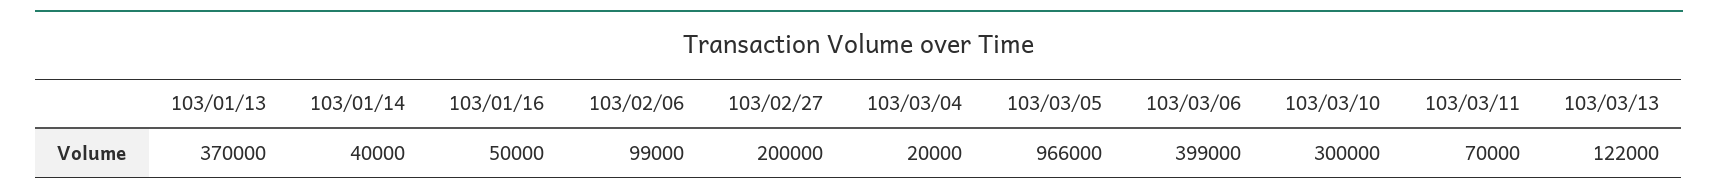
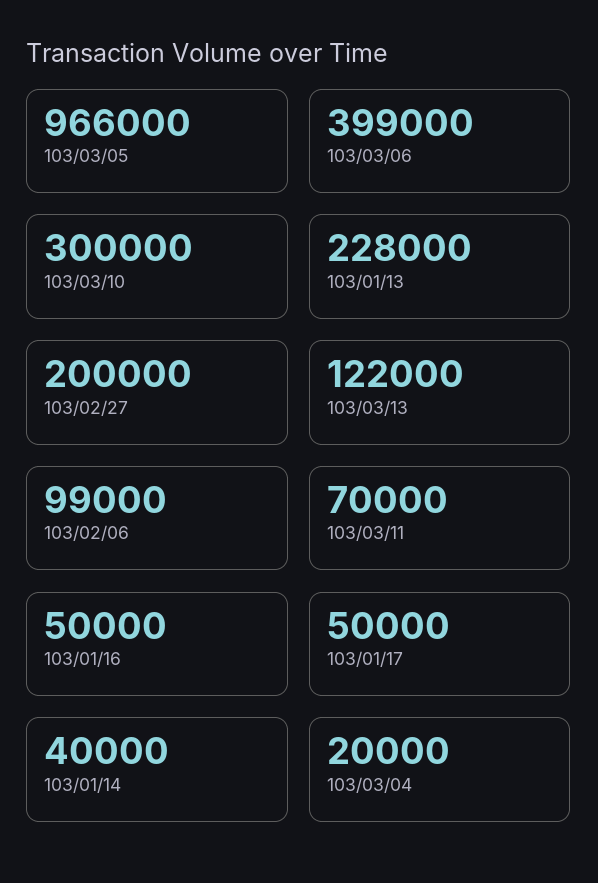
  {
-   "103/01/13": 370000,
+   "103/01/13": 228000,
    "103/01/14": 40000,
    "103/01/16": 50000,
    "103/02/06": 99000,
    "103/02/27": 200000,
    "103/03/04": 20000,
    "103/03/05": 966000,
    "103/03/06": 399000,
    "103/03/10": 300000,
    "103/03/11": 70000,
-   "103/03/13": 122000
+   "103/03/13": 122000,
+   "103/01/17": 50000
  }

